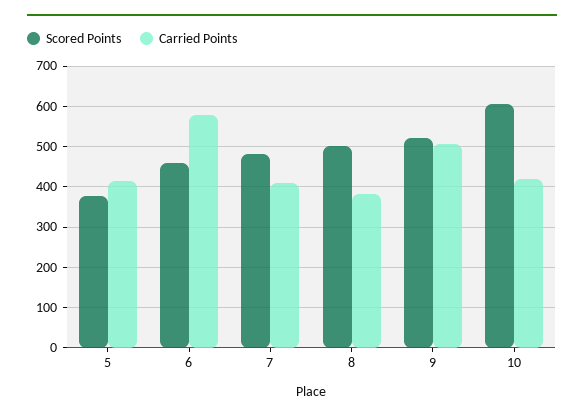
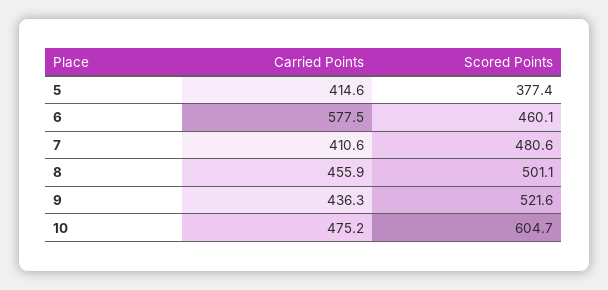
  {
    "Scored Points": {
      "5": 377.4,
      "6": 460.1,
      "7": 480.6,
      "8": 501.1,
      "9": 521.6,
      "10": 604.7
    },
    "Carried Points": {
      "5": 414.6,
      "6": 577.5,
      "7": 410.6,
-     "8": 380,
+     "8": 455.9,
-     "9": 500,
+     "9": 436.3,
-     "10": 420
+     "10": 475.2
    }
  }

